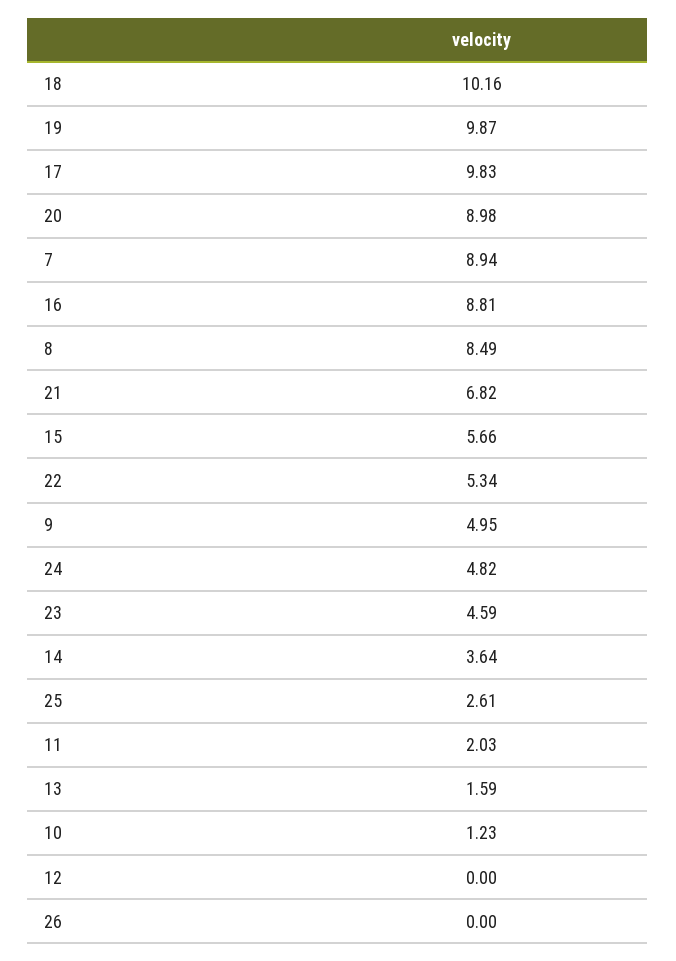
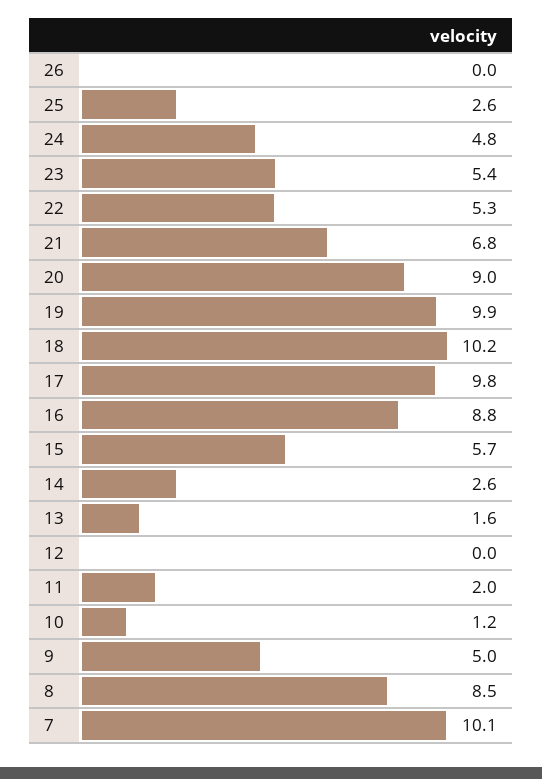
  {
    "18": 10.16,
    "19": 9.87,
    "17": 9.83,
    "20": 8.98,
-   "7": 8.94,
+   "7": 10.1,
    "16": 8.81,
    "8": 8.49,
    "21": 6.82,
    "15": 5.66,
    "22": 5.34,
    "9": 4.95,
    "24": 4.82,
-   "23": 4.59,
+   "23": 5.4,
-   "14": 3.64,
+   "14": 2.6,
    "25": 2.61,
    "11": 2.03,
    "13": 1.59,
    "10": 1.23,
    "12": 0,
    "26": 0
  }

